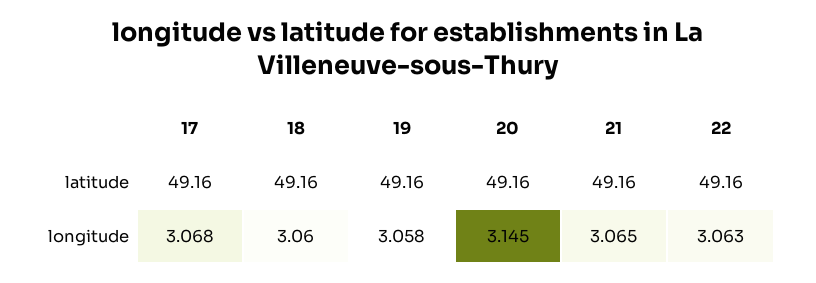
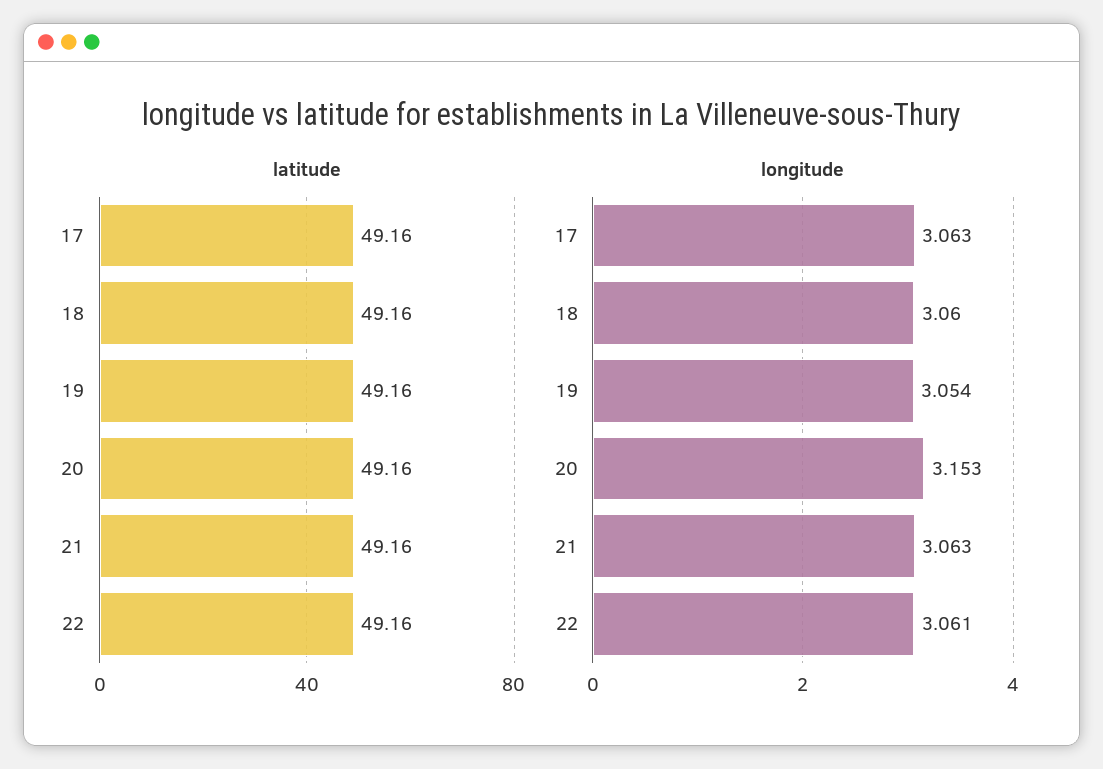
  {
    "latitude": {
      "17": 49.16,
      "18": 49.16,
      "19": 49.16,
      "20": 49.16,
      "21": 49.16,
      "22": 49.16
    },
    "longitude": {
-     "17": 3.068,
+     "17": 3.063,
      "18": 3.06,
-     "19": 3.058,
+     "19": 3.054,
-     "20": 3.145,
+     "20": 3.153,
-     "21": 3.065,
+     "21": 3.063,
-     "22": 3.063
+     "22": 3.061
    }
  }

